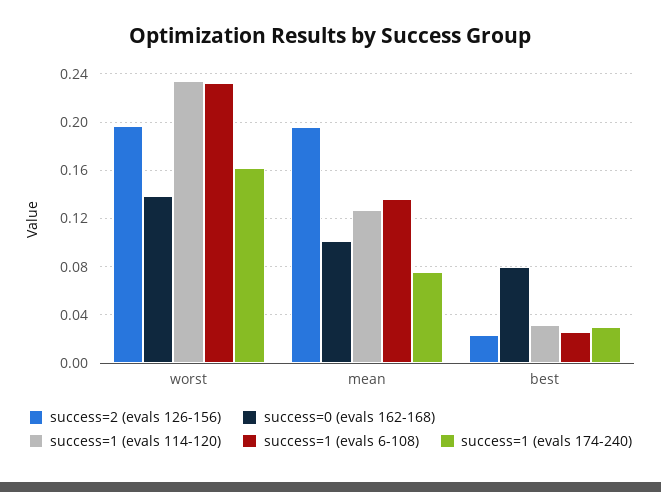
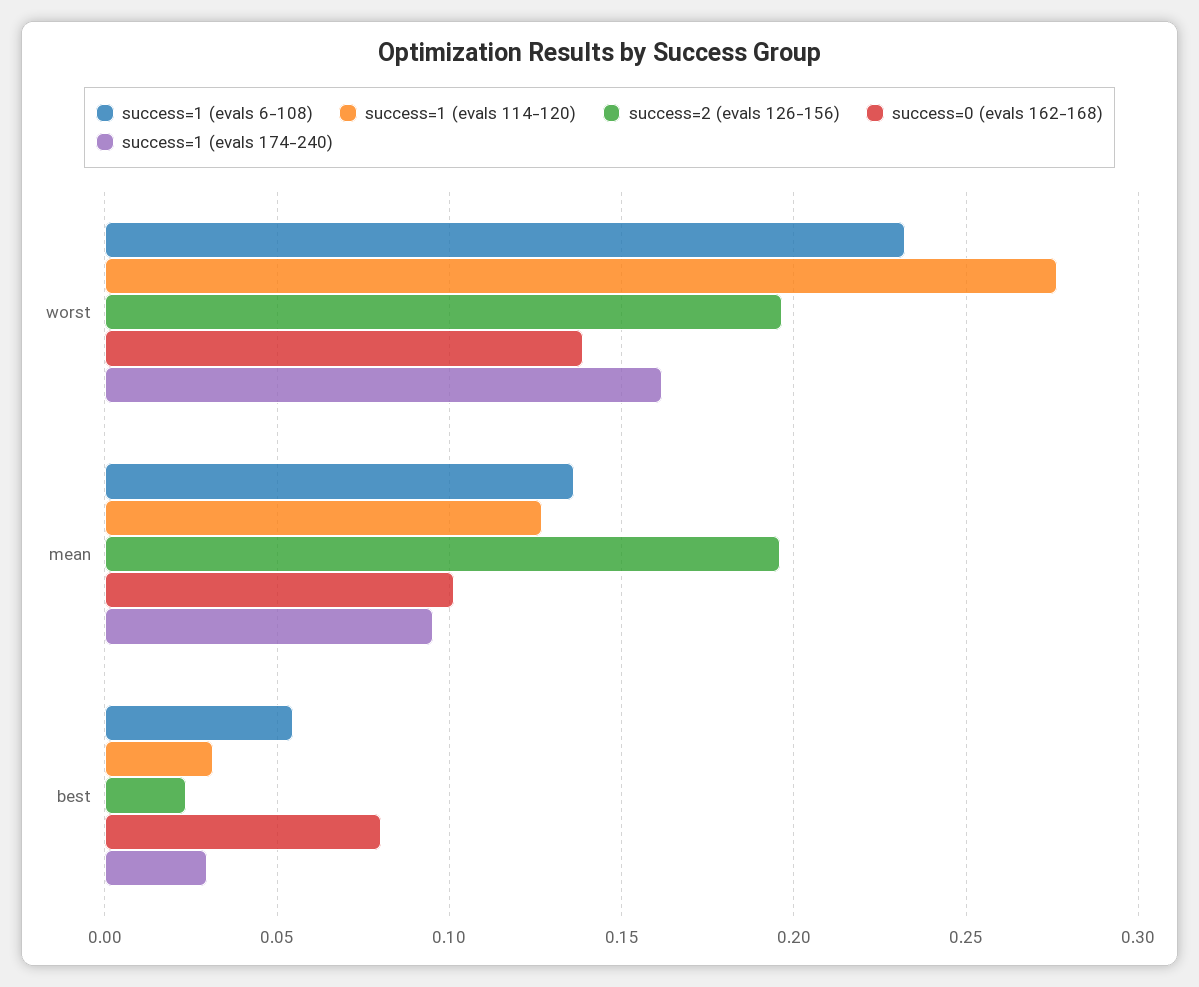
  {
    "success=2 (evals 126-156)": {
      "worst": 0.195,
      "mean": 0.195,
      "best": 0.025
    },
    "success=0 (evals 162-168)": {
      "worst": 0.14,
      "mean": 0.1,
      "best": 0.08
    },
    "success=1 (evals 114-120)": {
-     "worst": 0.235,
+     "worst": 0.275,
      "mean": 0.125,
      "best": 0.03
    },
    "success=1 (evals 6-108)": {
      "worst": 0.23,
      "mean": 0.135,
-     "best": 0.025
+     "best": 0.055
    },
    "success=1 (evals 174-240)": {
      "worst": 0.16,
-     "mean": 0.075,
+     "mean": 0.095,
      "best": 0.03
    }
  }

